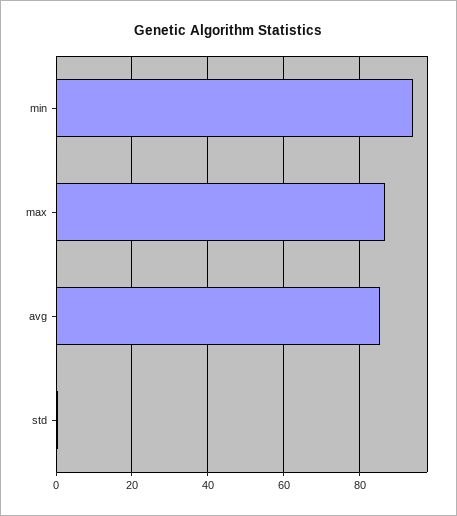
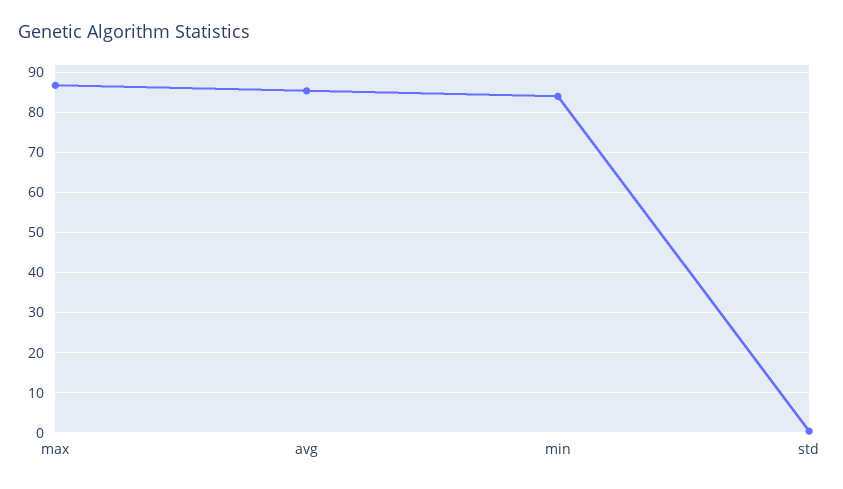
  {
-   "min": 94,
+   "min": 84,
    "max": 86,
    "avg": 86,
    "std": 0
  }

